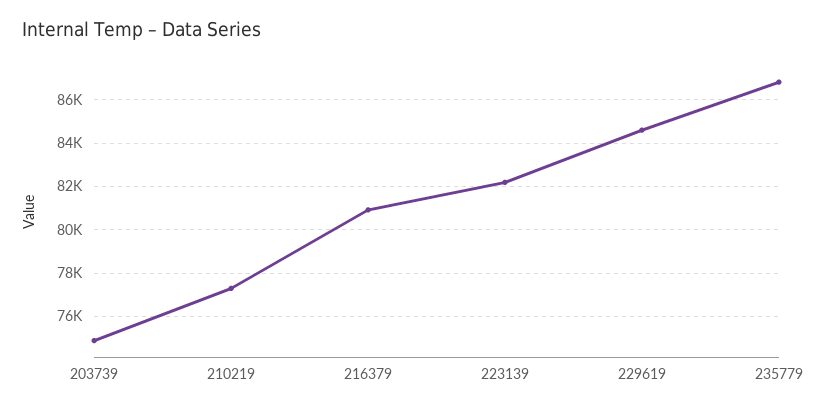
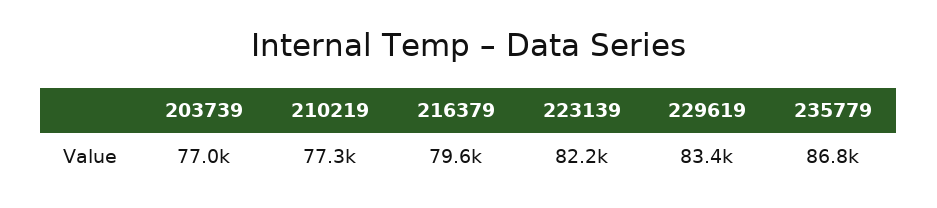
  {
-   "203739": 75000,
+   "203739": 77000,
    "210219": 77300,
-   "216379": 81000,
+   "216379": 79600,
    "223139": 82200,
-   "229619": 84500,
+   "229619": 83400,
    "235779": 86800
  }

